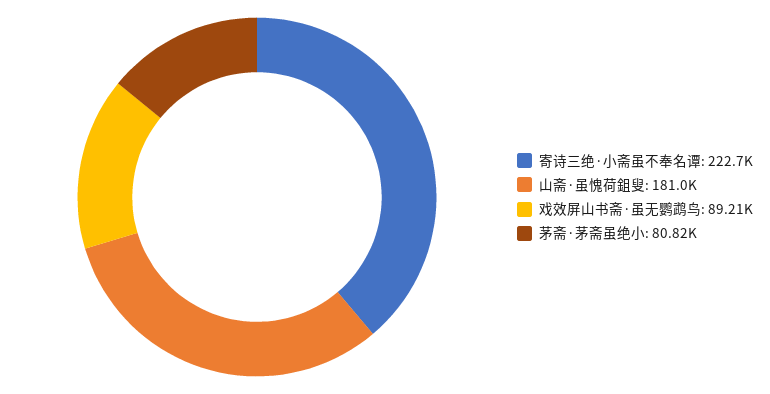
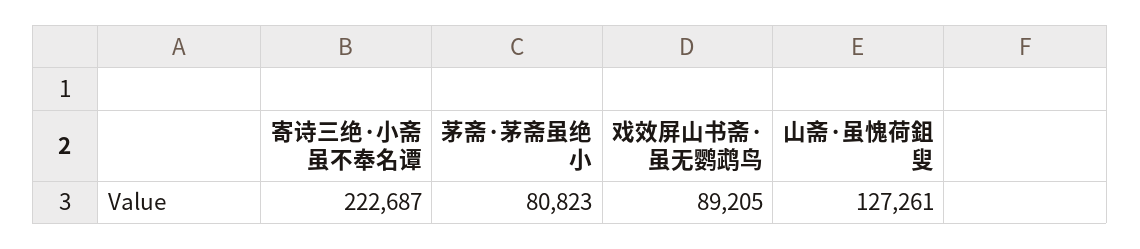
  {
    "寄诗三绝·小斋虽不奉名谭": 222687,
-   "山斋·虽愧荷鉏叟": 181000,
+   "山斋·虽愧荷鉏叟": 127261,
    "戏效屏山书斋·虽无鹦鹉鸟": 89205,
    "茅斋·茅斋虽绝小": 80823
  }

